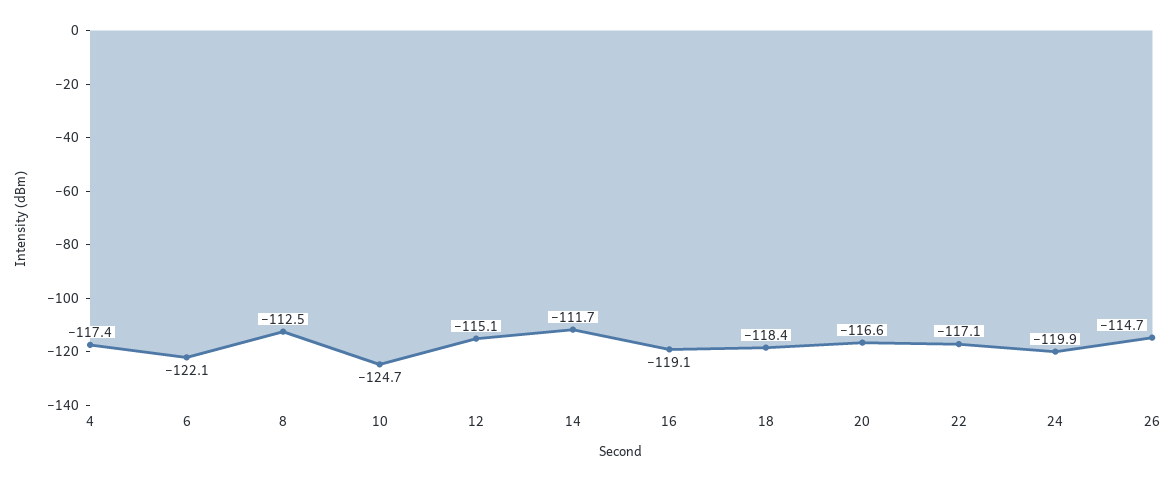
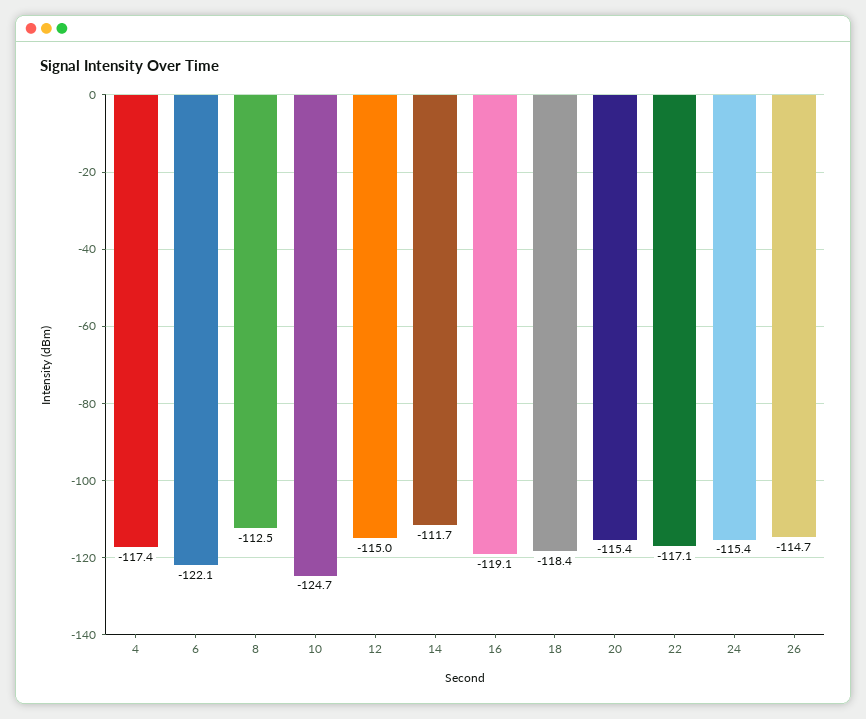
  {
    "4": -117.4,
    "6": -122.1,
    "8": -112.5,
    "10": -124.7,
-   "12": -115.1,
+   "12": -115,
    "14": -111.7,
    "16": -119.1,
    "18": -118.4,
-   "20": -116.6,
+   "20": -115.4,
    "22": -117.1,
-   "24": -119.9,
+   "24": -115.4,
    "26": -114.7
  }

